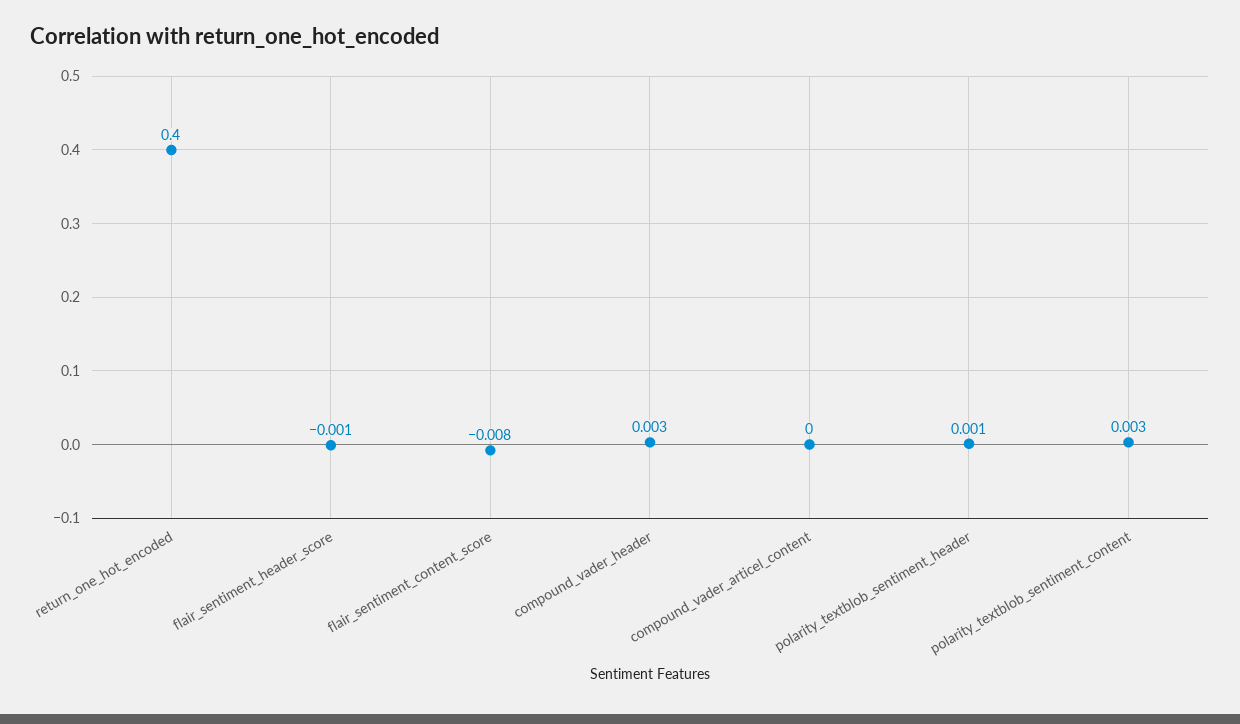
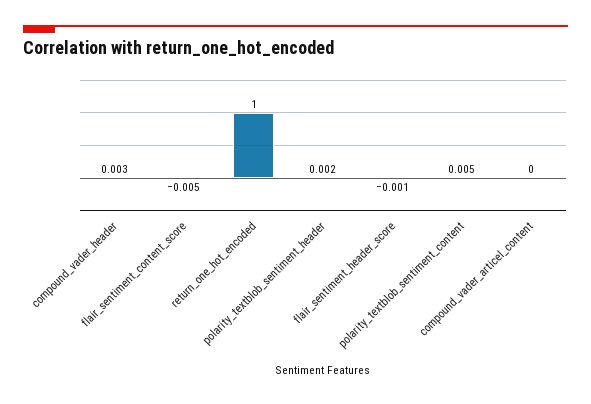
  {
-   "return_one_hot_encoded": 0.4,
+   "return_one_hot_encoded": 1,
    "flair_sentiment_header_score": -0.001,
-   "flair_sentiment_content_score": -0.008,
+   "flair_sentiment_content_score": -0.005,
    "compound_vader_header": 0.003,
    "compound_vader_articel_content": 0,
-   "polarity_textblob_sentiment_header": 0.001,
+   "polarity_textblob_sentiment_header": 0.002,
-   "polarity_textblob_sentiment_content": 0.003
+   "polarity_textblob_sentiment_content": 0.005
  }

